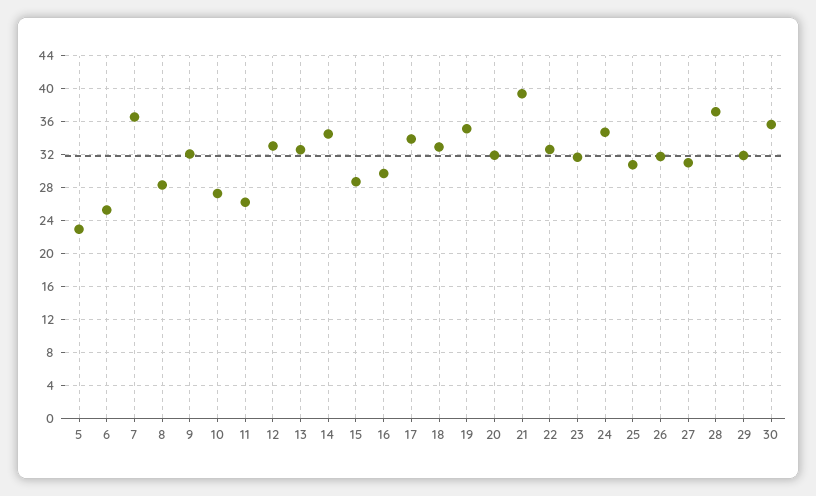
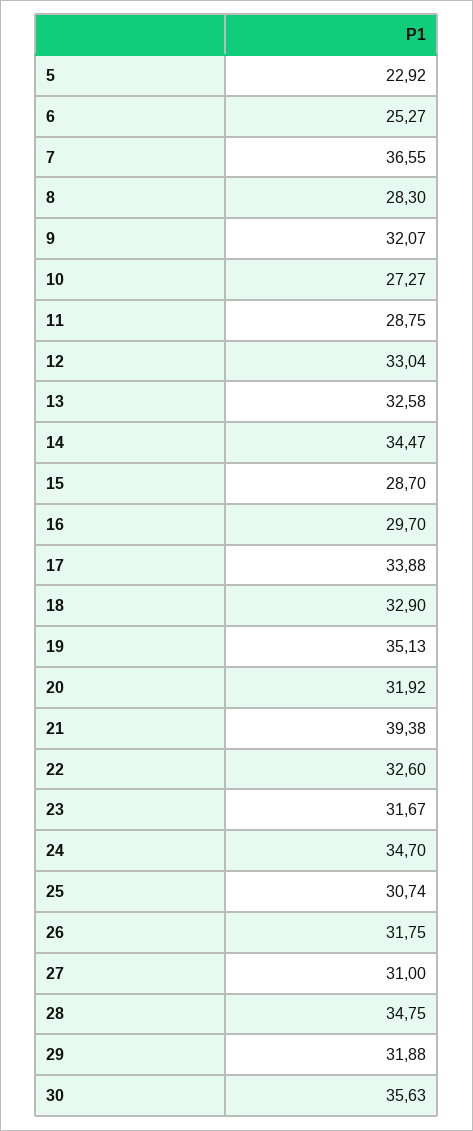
  {
    "5": 22.92,
    "6": 25.27,
    "7": 36.55,
    "8": 28.3,
    "9": 32.07,
    "10": 27.27,
-   "11": 26,
+   "11": 28.75,
    "12": 33.04,
    "13": 32.58,
    "14": 34.47,
    "15": 28.7,
    "16": 29.7,
    "17": 33.88,
    "18": 32.9,
    "19": 35.13,
    "20": 31.92,
    "21": 39.38,
    "22": 32.6,
    "23": 31.67,
    "24": 34.7,
    "25": 30.74,
    "26": 31.75,
    "27": 31,
-   "28": 37,
+   "28": 34.75,
    "29": 31.88,
    "30": 35.63
  }

